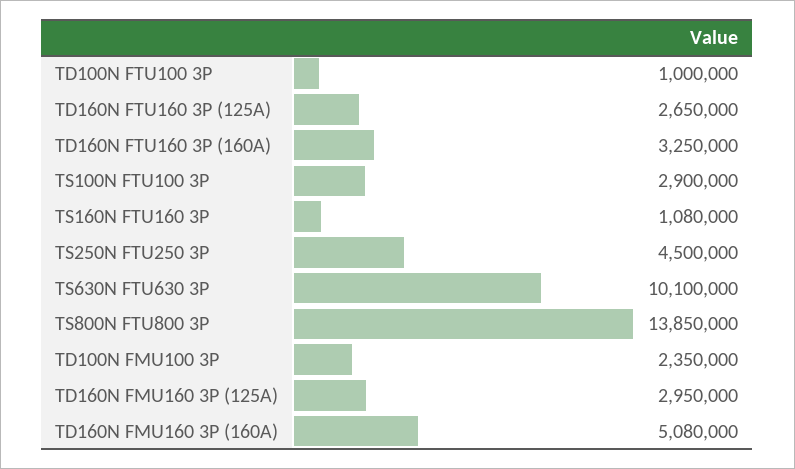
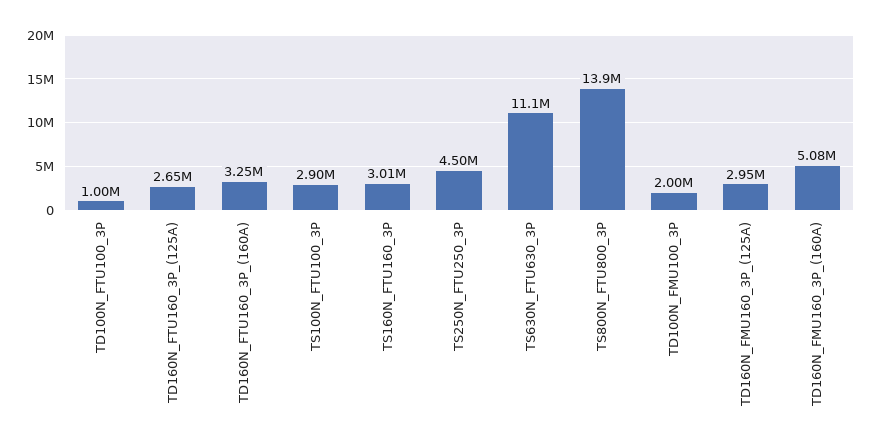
  {
    "TD100N FTU100 3P": 1000000,
    "TD160N FTU160 3P (125A)": 2650000,
    "TD160N FTU160 3P (160A)": 3250000,
    "TS100N FTU100 3P": 2900000,
-   "TS160N FTU160 3P": 1080000,
+   "TS160N FTU160 3P": 3010000,
    "TS250N FTU250 3P": 4500000,
-   "TS630N FTU630 3P": 10100000,
+   "TS630N FTU630 3P": 11100000,
    "TS800N FTU800 3P": 13850000,
-   "TD100N FMU100 3P": 2350000,
+   "TD100N FMU100 3P": 2000000,
    "TD160N FMU160 3P (125A)": 2950000,
    "TD160N FMU160 3P (160A)": 5080000
  }

